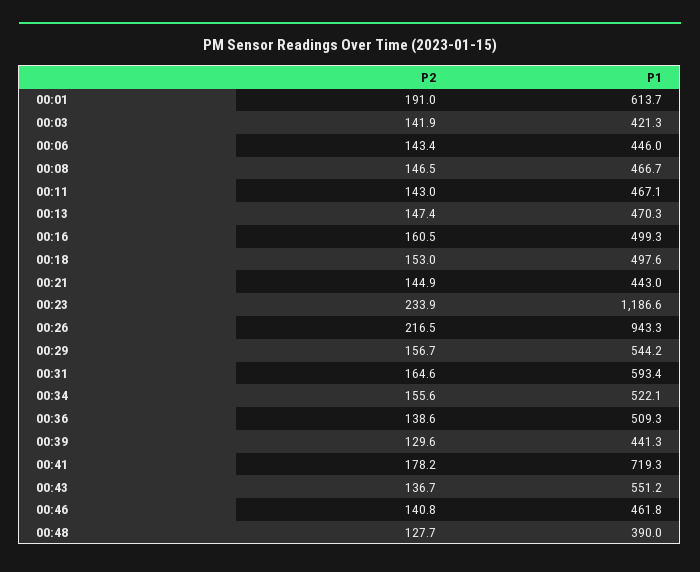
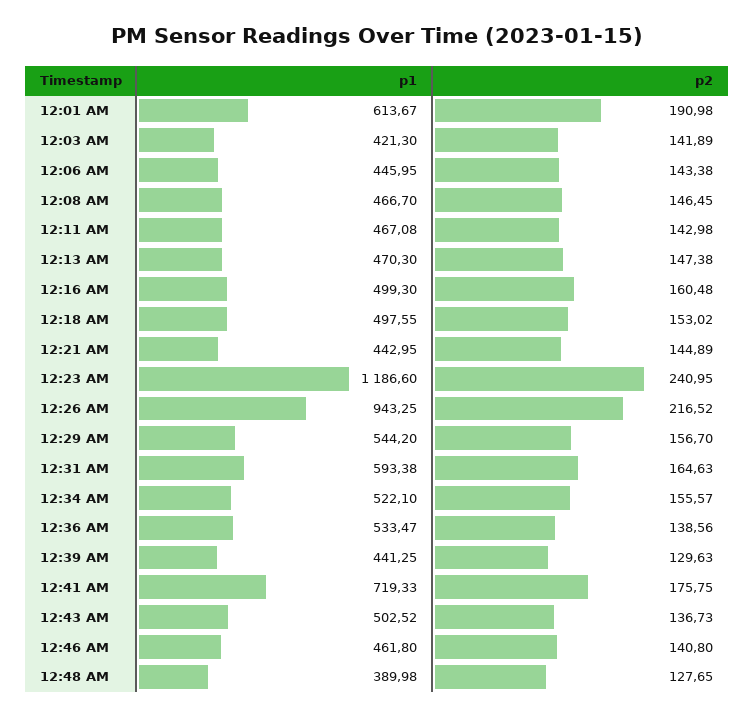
  {
    "P2": {
      "00:01": 190.98,
      "00:03": 141.89,
      "00:06": 143.38,
      "00:08": 146.45,
      "00:11": 142.98,
      "00:13": 147.38,
      "00:16": 160.48,
      "00:18": 153.02,
      "00:21": 144.89,
-     "00:23": 233.9,
+     "00:23": 240.95,
      "00:26": 216.52,
      "00:29": 156.7,
      "00:31": 164.63,
      "00:34": 155.57,
      "00:36": 138.56,
      "00:39": 129.63,
-     "00:41": 178.2,
+     "00:41": 175.75,
      "00:43": 136.73,
      "00:46": 140.8,
      "00:48": 127.65
    },
    "P1": {
      "00:01": 613.67,
      "00:03": 421.3,
      "00:06": 445.95,
      "00:08": 466.7,
      "00:11": 467.08,
      "00:13": 470.3,
      "00:16": 499.3,
      "00:18": 497.55,
      "00:21": 442.95,
      "00:23": 1186.6,
      "00:26": 943.25,
      "00:29": 544.2,
      "00:31": 593.38,
      "00:34": 522.1,
-     "00:36": 509.3,
+     "00:36": 533.47,
      "00:39": 441.25,
      "00:41": 719.33,
-     "00:43": 551.2,
+     "00:43": 502.52,
      "00:46": 461.8,
      "00:48": 389.98
    }
  }

